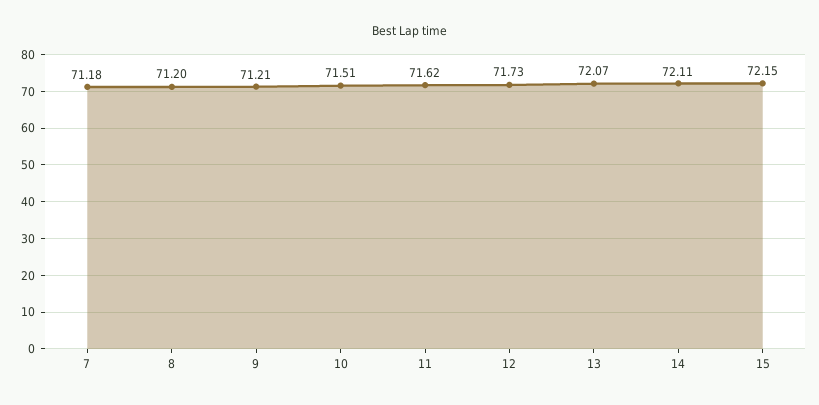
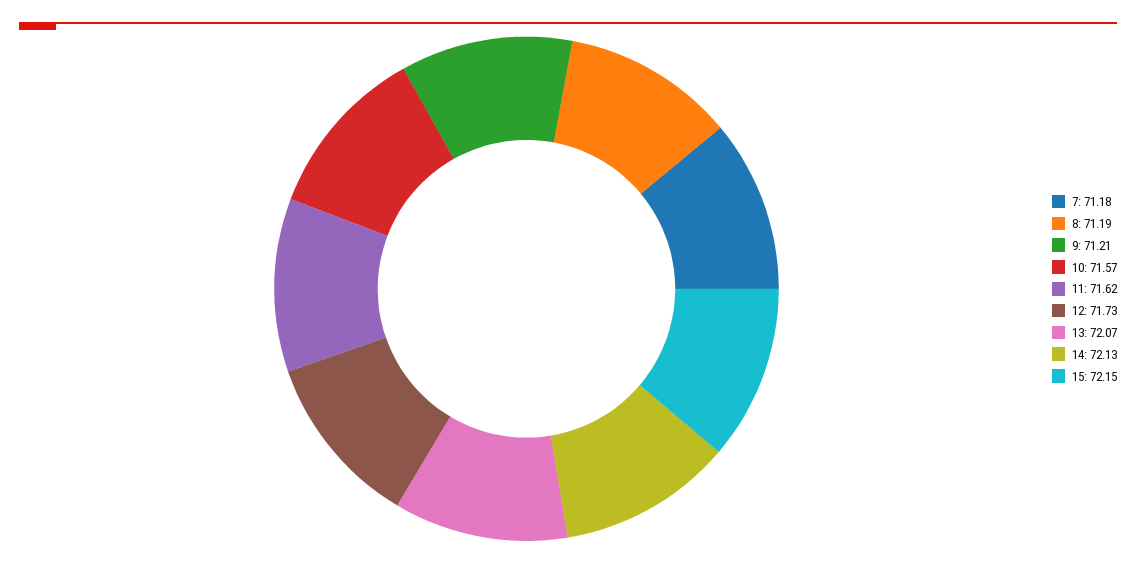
  {
    "7": 71.18,
-   "8": 71.2,
+   "8": 71.19,
    "9": 71.21,
-   "10": 71.51,
+   "10": 71.57,
    "11": 71.62,
    "12": 71.73,
    "13": 72.07,
-   "14": 72.11,
+   "14": 72.13,
    "15": 72.15
  }

